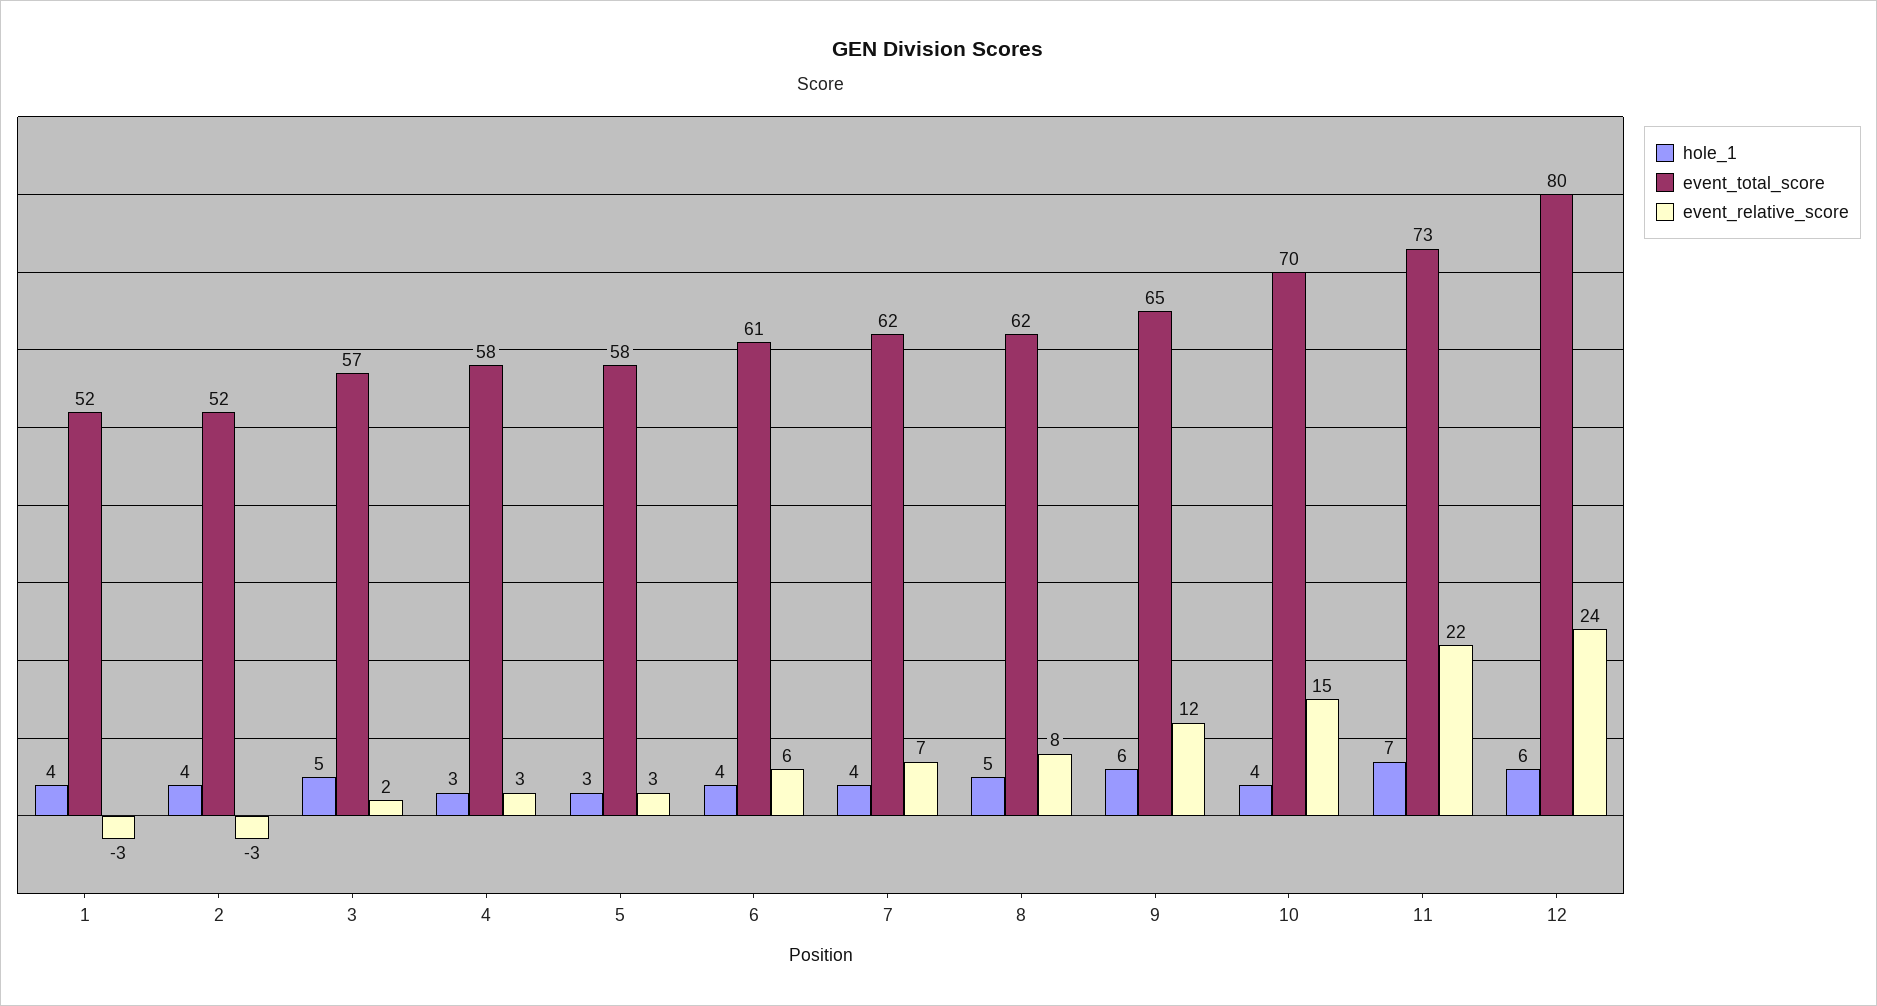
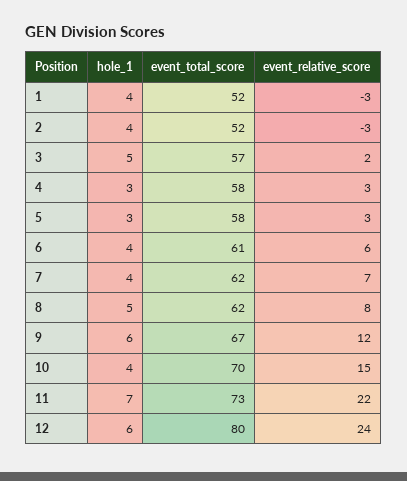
  {
    "hole_1": {
      "1": 4,
      "2": 4,
      "3": 5,
      "4": 3,
      "5": 3,
      "6": 4,
      "7": 4,
      "8": 5,
      "9": 6,
      "10": 4,
      "11": 7,
      "12": 6
    },
    "event_total_score": {
      "1": 52,
      "2": 52,
      "3": 57,
      "4": 58,
      "5": 58,
      "6": 61,
      "7": 62,
      "8": 62,
-     "9": 65,
+     "9": 67,
      "10": 70,
      "11": 73,
      "12": 80
    },
    "event_relative_score": {
      "1": -3,
      "2": -3,
      "3": 2,
      "4": 3,
      "5": 3,
      "6": 6,
      "7": 7,
      "8": 8,
      "9": 12,
      "10": 15,
      "11": 22,
      "12": 24
    }
  }

